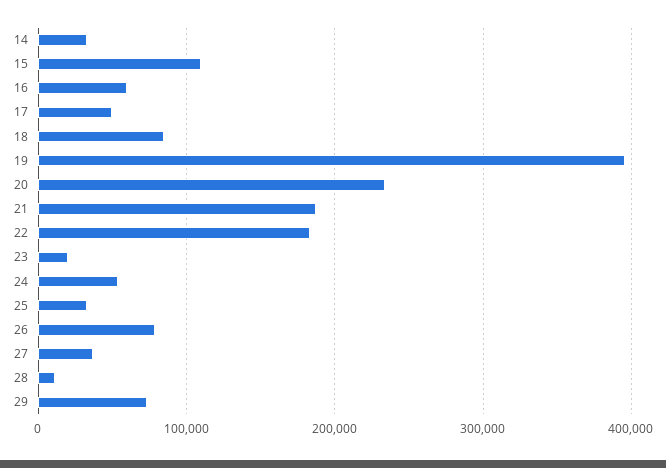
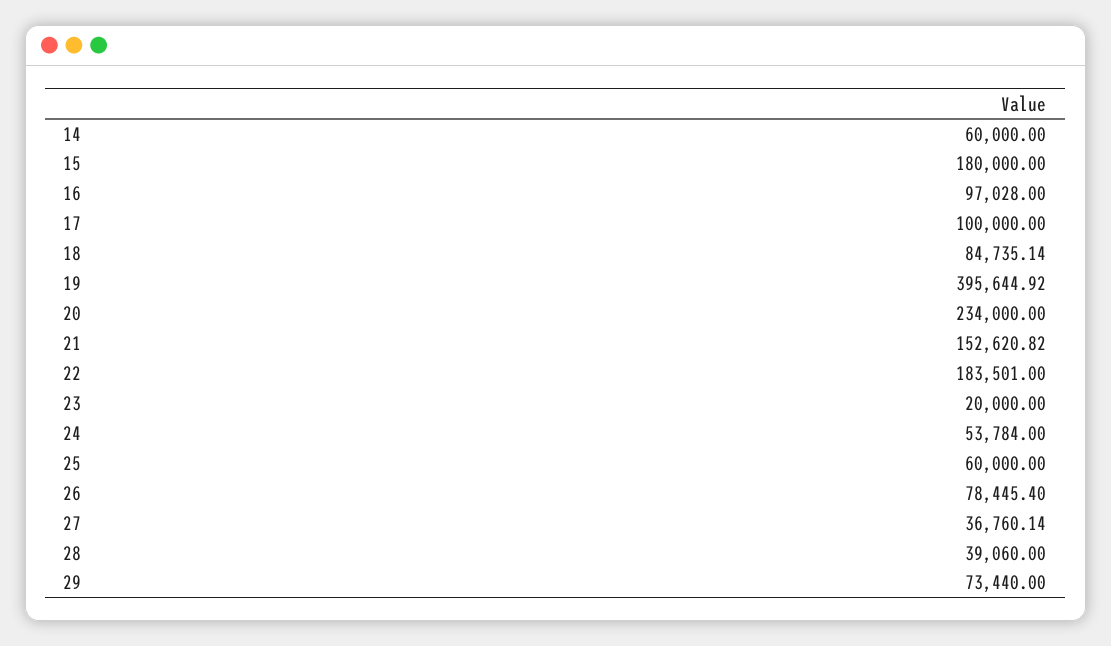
  {
-   "14": 30000,
+   "14": 60000,
-   "15": 110000,
+   "15": 180000,
-   "16": 60000,
+   "16": 97028,
-   "17": 50000,
+   "17": 100000,
    "18": 84735.14,
    "19": 395644.92,
    "20": 234000,
-   "21": 190000,
+   "21": 152620.82,
    "22": 183501,
    "23": 20000,
    "24": 53784,
-   "25": 30000,
+   "25": 60000,
    "26": 78445.4,
    "27": 36760.14,
-   "28": 10000,
+   "28": 39060,
    "29": 73440
  }

